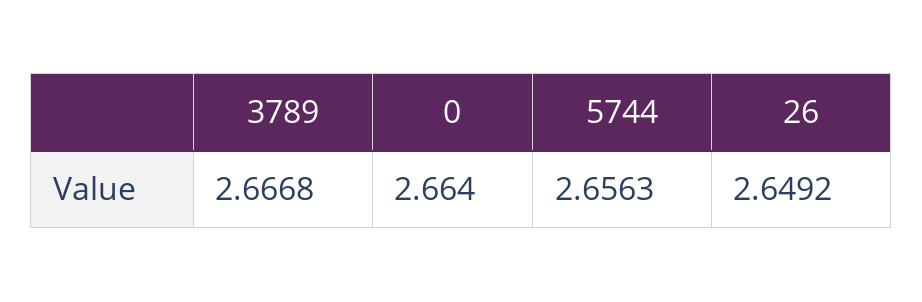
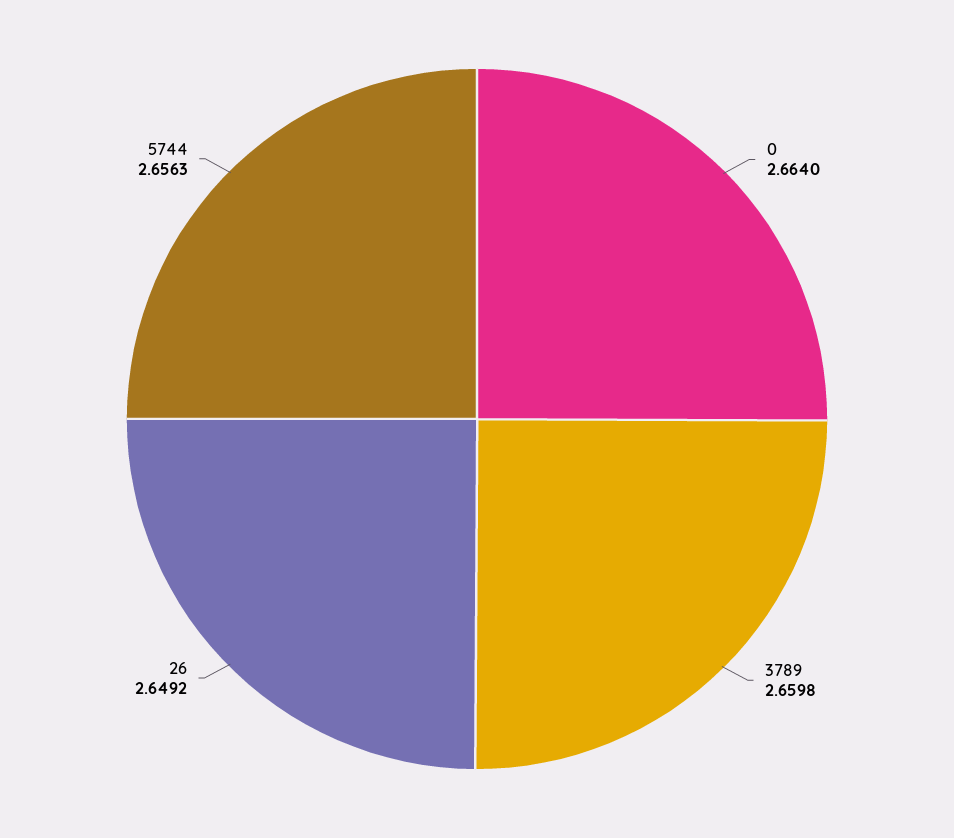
  {
-   "3789": 2.6668,
+   "3789": 2.6598,
    "0": 2.664,
    "5744": 2.6563,
    "26": 2.6492
  }

